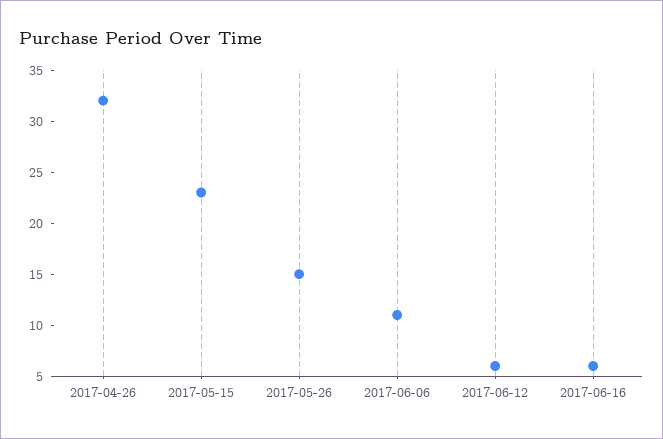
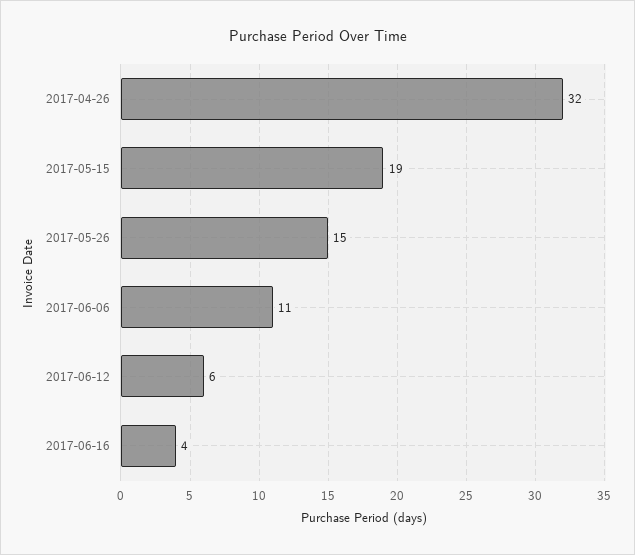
  {
    "2017-04-26": 32,
-   "2017-05-15": 23,
+   "2017-05-15": 19,
    "2017-05-26": 15,
    "2017-06-06": 11,
    "2017-06-12": 6,
-   "2017-06-16": 6
+   "2017-06-16": 4
  }

